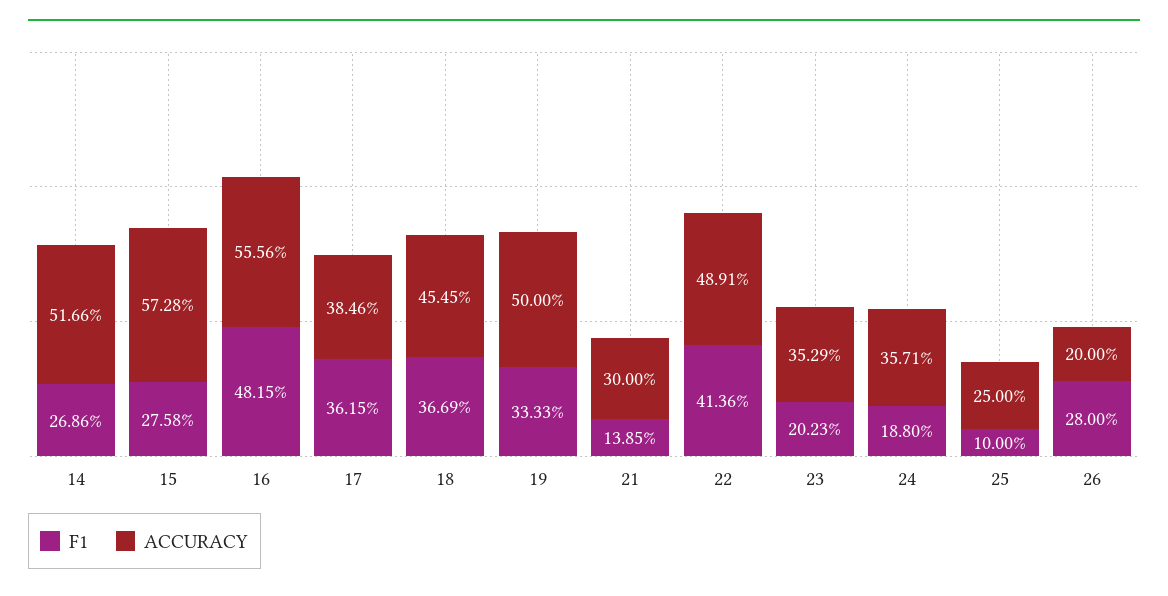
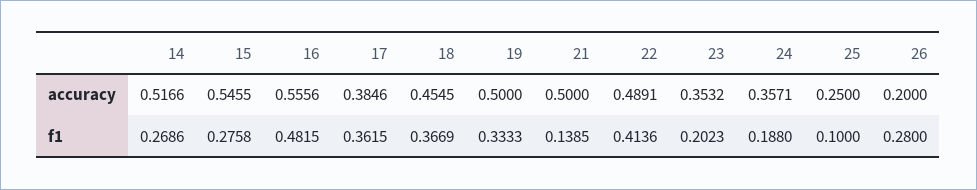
  {
    "F1": {
      "14": 0.2686,
      "15": 0.2758,
      "16": 0.4815,
      "17": 0.3615,
      "18": 0.3669,
      "19": 0.3333,
      "21": 0.1385,
      "22": 0.4136,
      "23": 0.2023,
      "24": 0.188,
      "25": 0.1,
      "26": 0.28
    },
    "ACCURACY": {
      "14": 0.5166,
-     "15": 0.5728,
+     "15": 0.5455,
      "16": 0.5556,
      "17": 0.3846,
      "18": 0.4545,
      "19": 0.5,
-     "21": 0.3,
+     "21": 0.5,
      "22": 0.4891,
-     "23": 0.3529,
+     "23": 0.3532,
      "24": 0.3571,
      "25": 0.25,
      "26": 0.2
    }
  }

